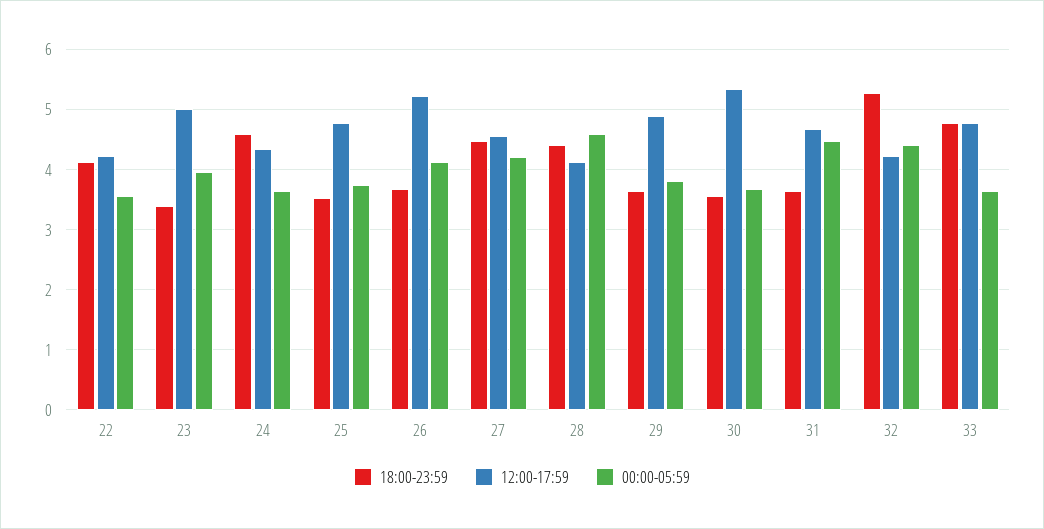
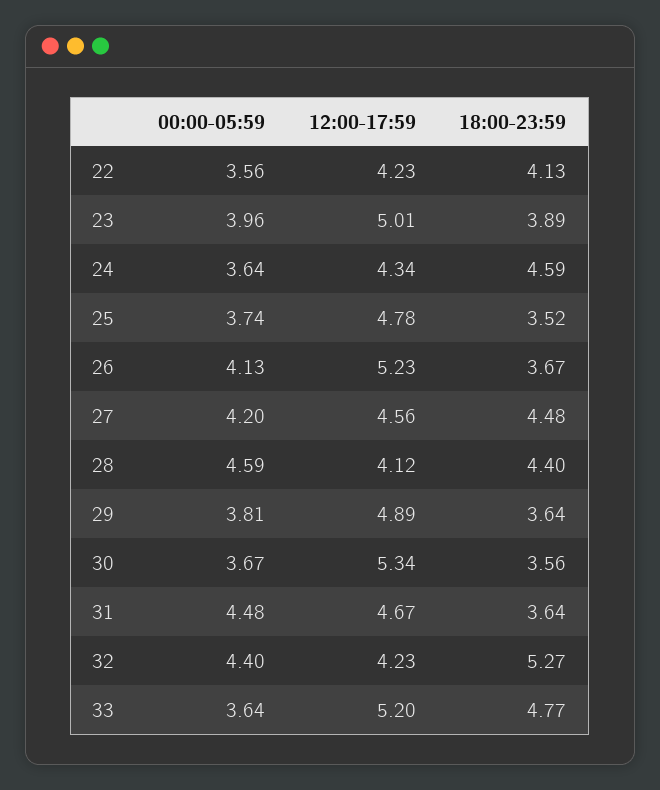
  {
    "18:00-23:59": {
      "22": 4.13,
-     "23": 3.4,
+     "23": 3.89,
      "24": 4.59,
      "25": 3.52,
      "26": 3.67,
      "27": 4.48,
      "28": 4.4,
      "29": 3.64,
      "30": 3.56,
      "31": 3.64,
      "32": 5.27,
      "33": 4.77
    },
    "12:00-17:59": {
      "22": 4.23,
      "23": 5.01,
      "24": 4.34,
      "25": 4.78,
      "26": 5.23,
      "27": 4.56,
      "28": 4.12,
      "29": 4.89,
      "30": 5.34,
      "31": 4.67,
      "32": 4.23,
-     "33": 4.8
+     "33": 5.2
    },
    "00:00-05:59": {
      "22": 3.56,
      "23": 3.96,
      "24": 3.64,
      "25": 3.74,
      "26": 4.13,
      "27": 4.2,
      "28": 4.59,
      "29": 3.81,
      "30": 3.67,
      "31": 4.48,
      "32": 4.4,
      "33": 3.64
    }
  }

